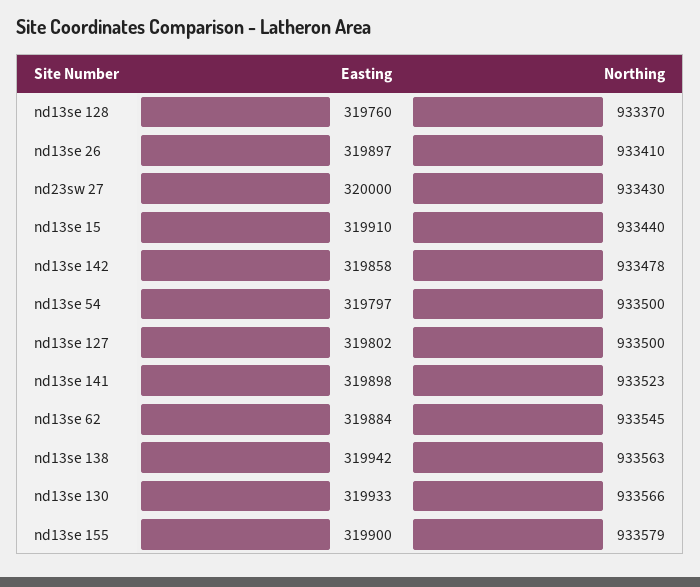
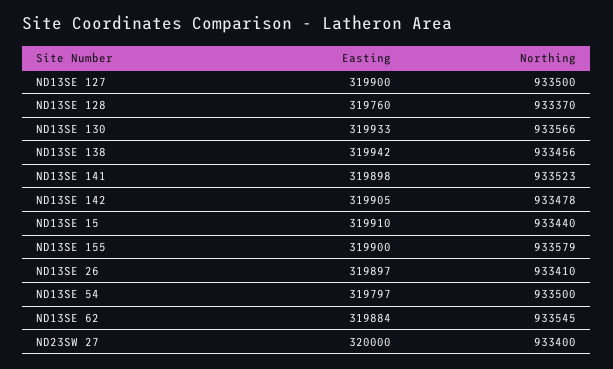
  {
    "Easting": {
      "nd13se 128": 319760,
      "nd13se 26": 319897,
      "nd23sw 27": 320000,
      "nd13se 15": 319910,
-     "nd13se 142": 319858,
+     "nd13se 142": 319905,
      "nd13se 54": 319797,
-     "nd13se 127": 319802,
+     "nd13se 127": 319900,
      "nd13se 141": 319898,
      "nd13se 62": 319884,
      "nd13se 138": 319942,
      "nd13se 130": 319933,
      "nd13se 155": 319900
    },
    "Northing": {
      "nd13se 128": 933370,
      "nd13se 26": 933410,
-     "nd23sw 27": 933430,
+     "nd23sw 27": 933400,
      "nd13se 15": 933440,
      "nd13se 142": 933478,
      "nd13se 54": 933500,
      "nd13se 127": 933500,
      "nd13se 141": 933523,
      "nd13se 62": 933545,
-     "nd13se 138": 933563,
+     "nd13se 138": 933456,
      "nd13se 130": 933566,
      "nd13se 155": 933579
    }
  }

